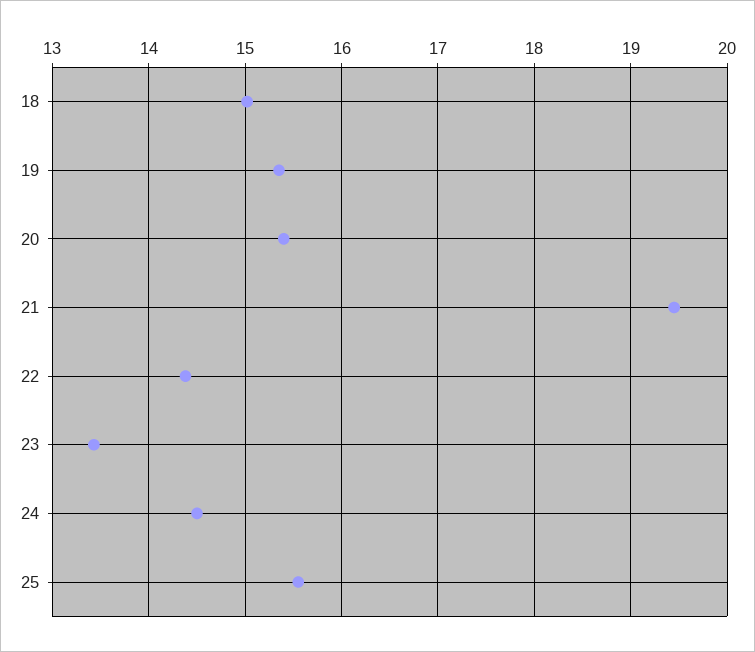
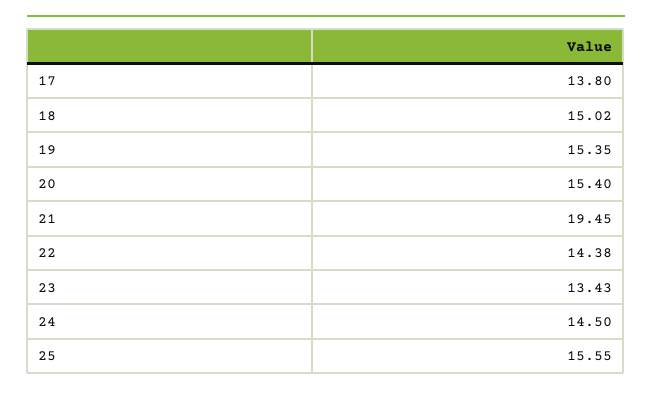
  {
    "18": 15.02,
    "19": 15.35,
    "20": 15.4,
    "21": 19.45,
    "22": 14.38,
    "23": 13.43,
    "24": 14.5,
-   "25": 15.55
+   "25": 15.55,
+   "17": 13.8
  }

